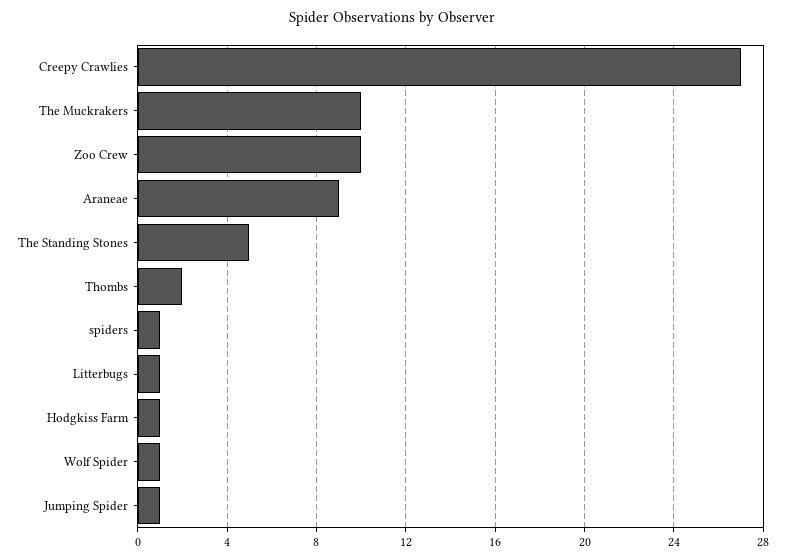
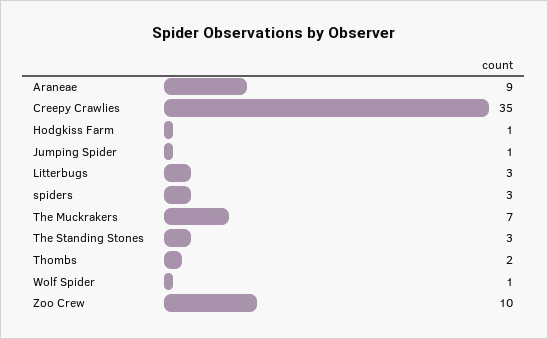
  {
-   "Creepy Crawlies": 27,
+   "Creepy Crawlies": 35,
-   "The Muckrakers": 10,
+   "The Muckrakers": 7,
    "Zoo Crew": 10,
    "Araneae": 9,
-   "The Standing Stones": 5,
+   "The Standing Stones": 3,
    "Thombs": 2,
-   "spiders": 1,
+   "spiders": 3,
-   "Litterbugs": 1,
+   "Litterbugs": 3,
    "Hodgkiss Farm": 1,
    "Wolf Spider": 1,
    "Jumping Spider": 1
  }

